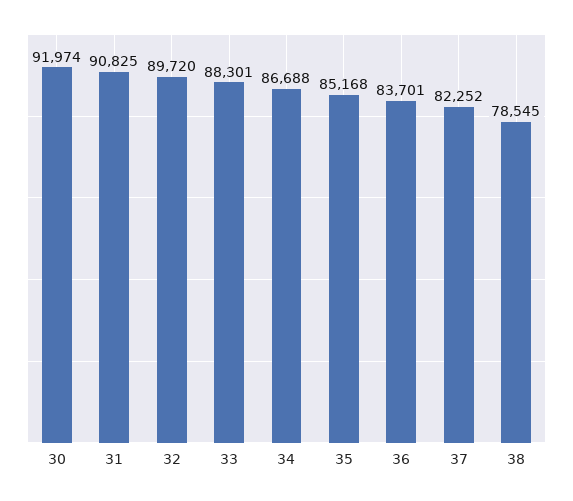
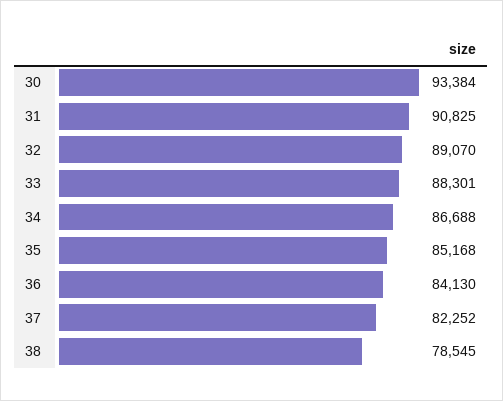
  {
-   "30": 91974,
+   "30": 93384,
    "31": 90825,
-   "32": 89720,
+   "32": 89070,
    "33": 88301,
    "34": 86688,
    "35": 85168,
-   "36": 83701,
+   "36": 84130,
    "37": 82252,
    "38": 78545
  }

